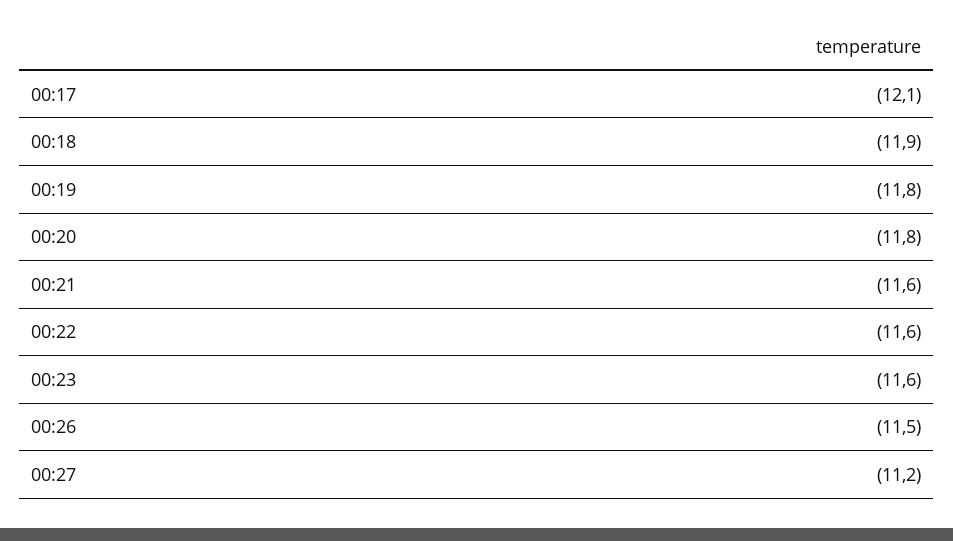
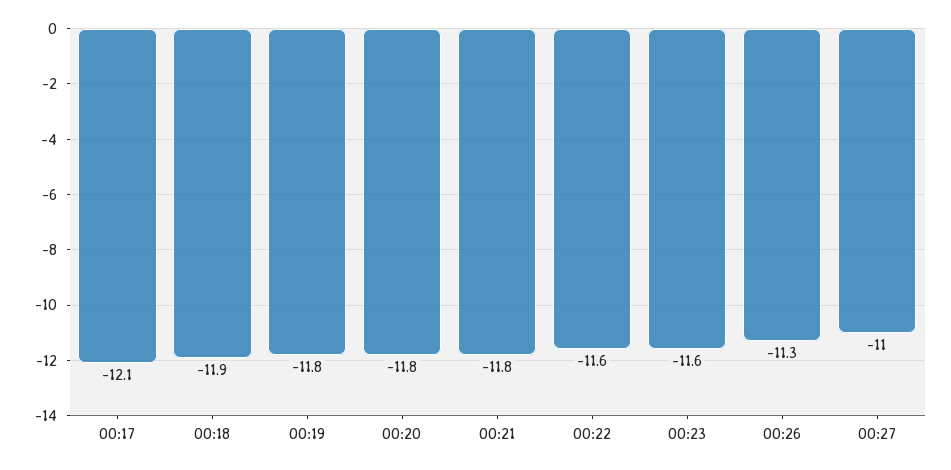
  {
    "00:17": -12.1,
    "00:18": -11.9,
    "00:19": -11.8,
    "00:20": -11.8,
-   "00:21": -11.6,
+   "00:21": -11.8,
    "00:22": -11.6,
    "00:23": -11.6,
-   "00:26": -11.5,
+   "00:26": -11.3,
-   "00:27": -11.2
+   "00:27": -11
  }

